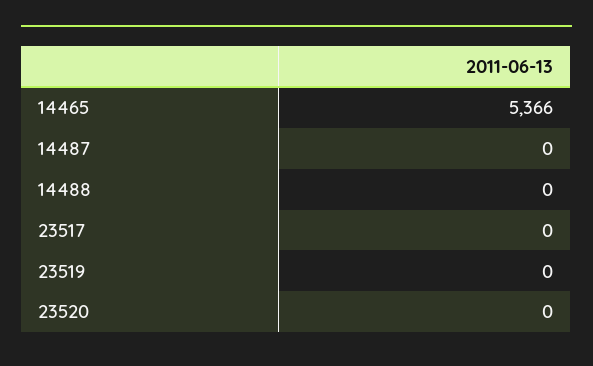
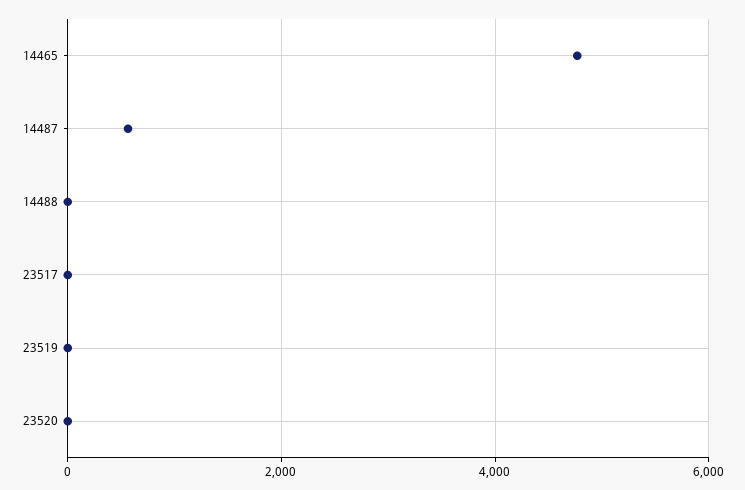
  {
-   "14465": 5366,
+   "14465": 4800,
-   "14487": 0,
+   "14487": 600,
    "14488": 0,
    "23517": 0,
    "23519": 0,
    "23520": 0
  }

